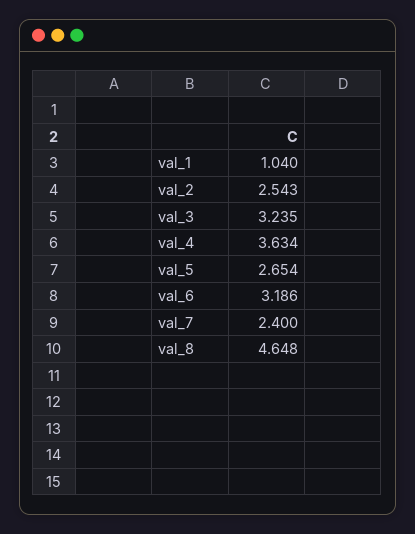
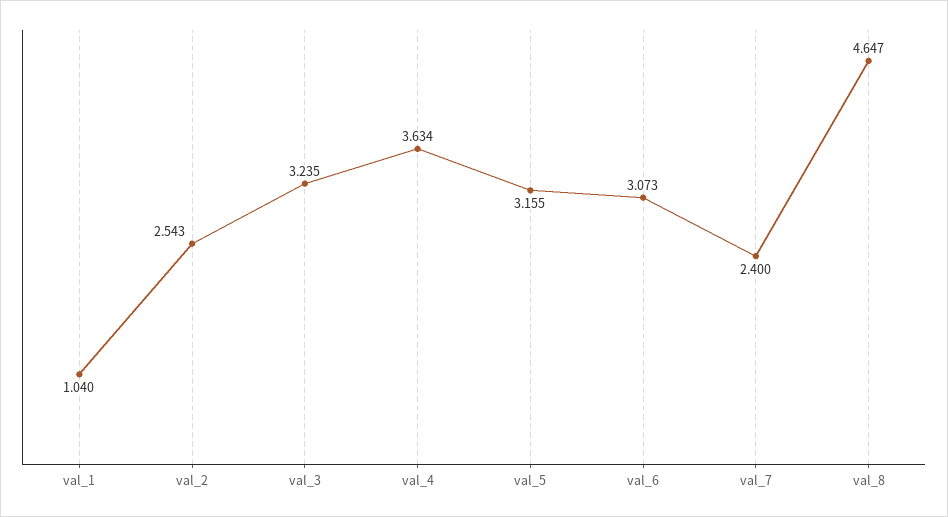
  {
    "val_1": 1.04,
    "val_2": 2.543,
    "val_3": 3.235,
    "val_4": 3.634,
-   "val_5": 2.654,
+   "val_5": 3.155,
-   "val_6": 3.186,
+   "val_6": 3.073,
    "val_7": 2.4,
-   "val_8": 4.648
+   "val_8": 4.647
  }

